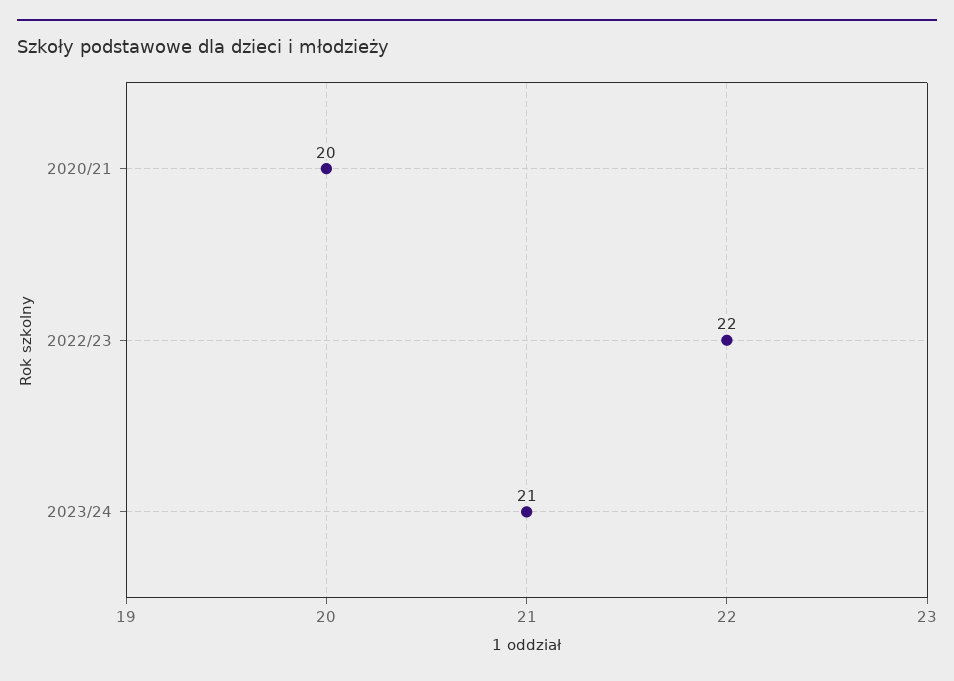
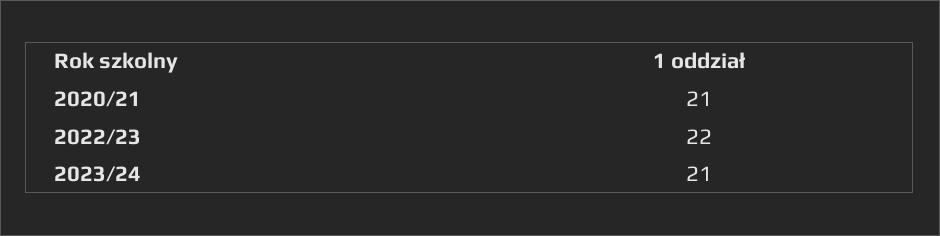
  {
-   "2020/21": 20,
+   "2020/21": 21,
    "2022/23": 22,
    "2023/24": 21
  }

